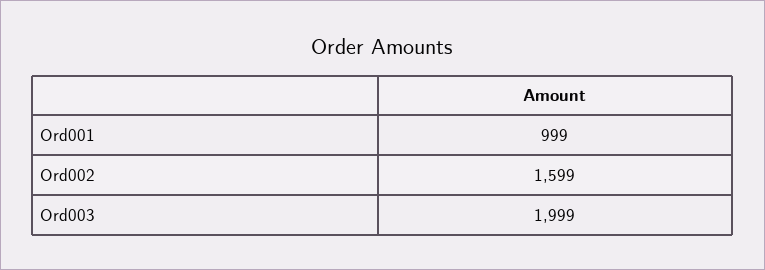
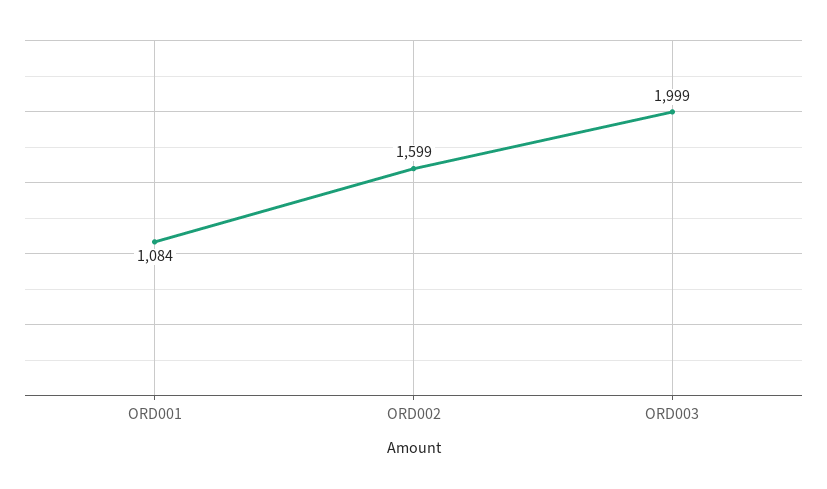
  {
-   "Ord001": 999,
+   "Ord001": 1084,
    "Ord002": 1599,
    "Ord003": 1999
  }

